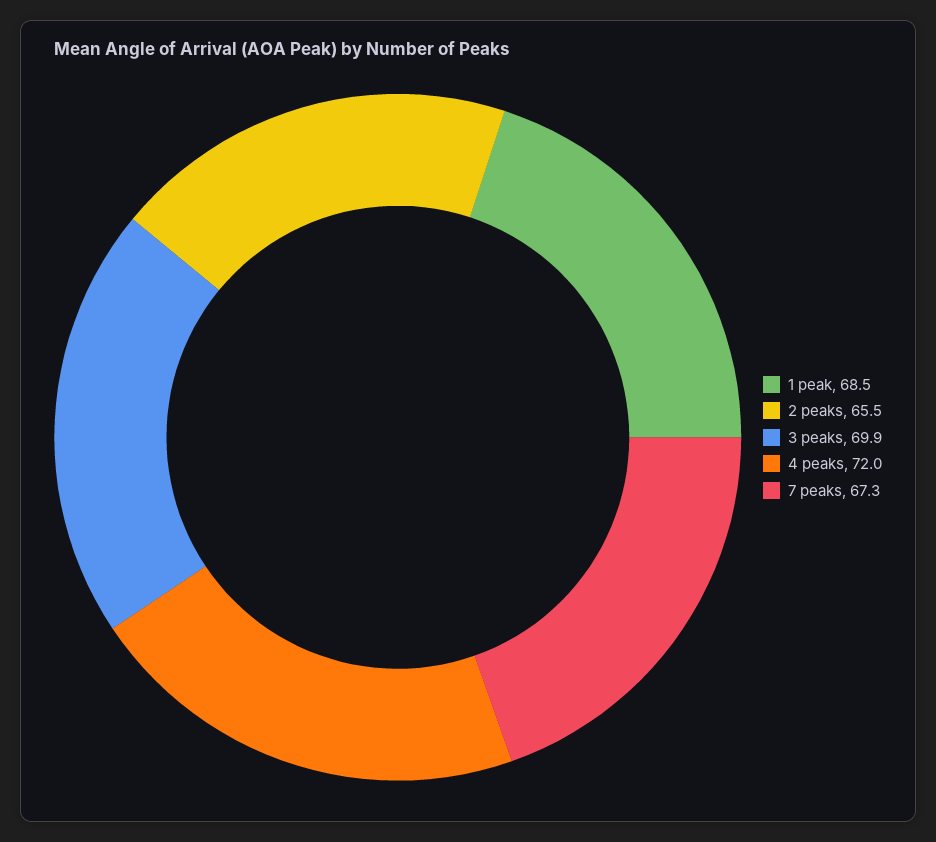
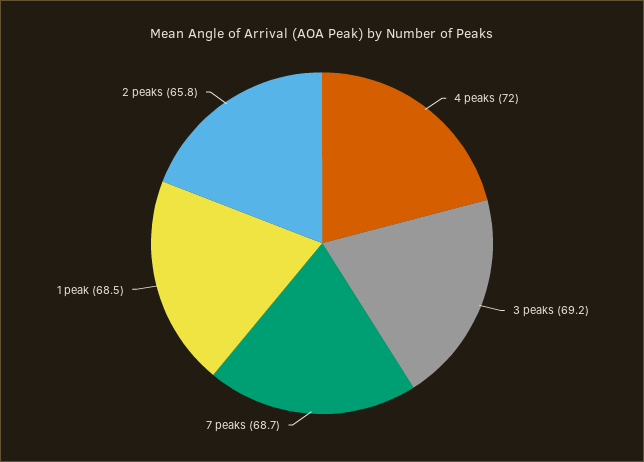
  {
    "1 peak": 68.5,
-   "2 peaks": 65.5,
+   "2 peaks": 65.8,
-   "3 peaks": 69.9,
+   "3 peaks": 69.2,
    "4 peaks": 72,
-   "7 peaks": 67.3
+   "7 peaks": 68.7
  }

